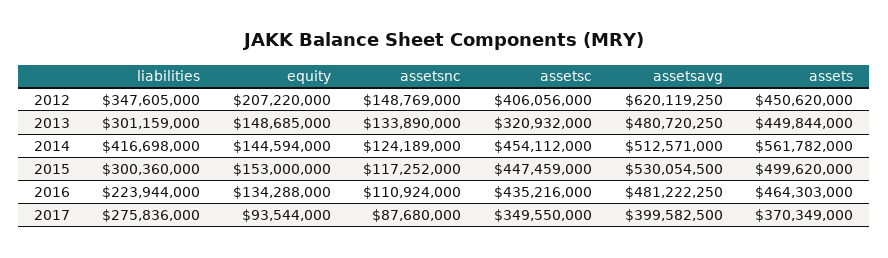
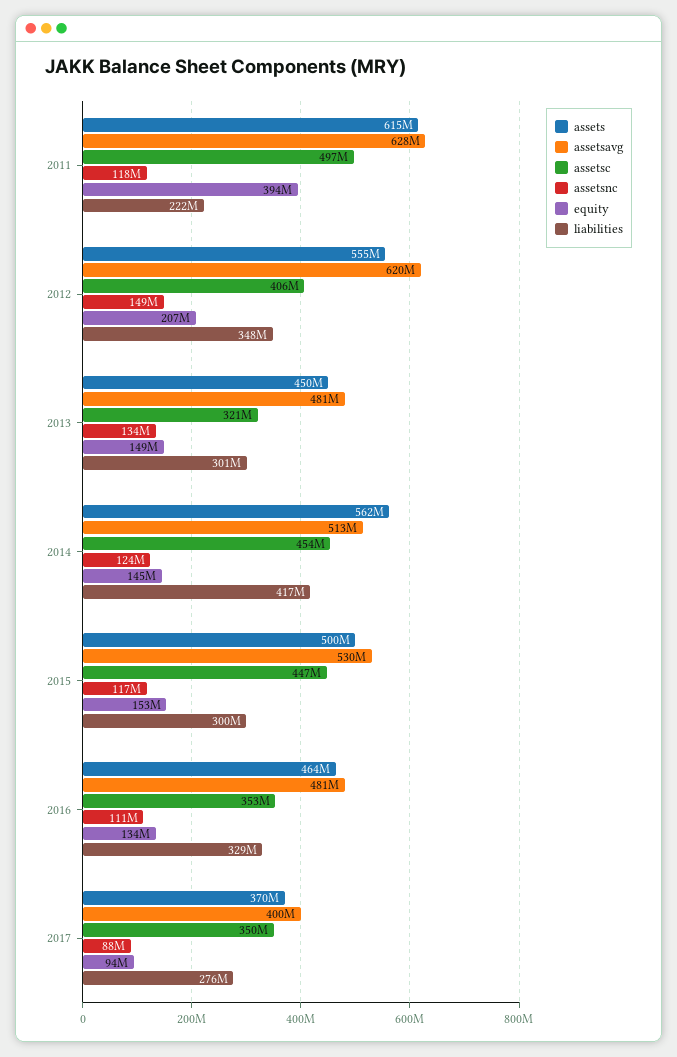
  {
    "liabilities": {
      "2012": 347605000,
      "2013": 301159000,
      "2014": 416698000,
      "2015": 300360000,
-     "2016": 223944000,
+     "2016": 329000000,
-     "2017": 275836000
+     "2017": 275836000,
+     "2011": 222000000
    },
    "equity": {
      "2012": 207220000,
      "2013": 148685000,
      "2014": 144594000,
      "2015": 153000000,
      "2016": 134288000,
-     "2017": 93544000
+     "2017": 93544000,
+     "2011": 394000000
    },
    "assetsnc": {
      "2012": 148769000,
      "2013": 133890000,
      "2014": 124189000,
      "2015": 117252000,
      "2016": 110924000,
-     "2017": 87680000
+     "2017": 87680000,
+     "2011": 118000000
    },
    "assetsc": {
      "2012": 406056000,
      "2013": 320932000,
      "2014": 454112000,
      "2015": 447459000,
-     "2016": 435216000,
+     "2016": 353000000,
-     "2017": 349550000
+     "2017": 349550000,
+     "2011": 497000000
    },
    "assetsavg": {
      "2012": 620119250,
      "2013": 480720250,
      "2014": 512571000,
      "2015": 530054500,
      "2016": 481222250,
-     "2017": 399582500
+     "2017": 399582500,
+     "2011": 628000000
    },
    "assets": {
-     "2012": 450620000,
+     "2012": 555000000,
      "2013": 449844000,
      "2014": 561782000,
      "2015": 499620000,
      "2016": 464303000,
-     "2017": 370349000
+     "2017": 370349000,
+     "2011": 615000000
    }
  }

